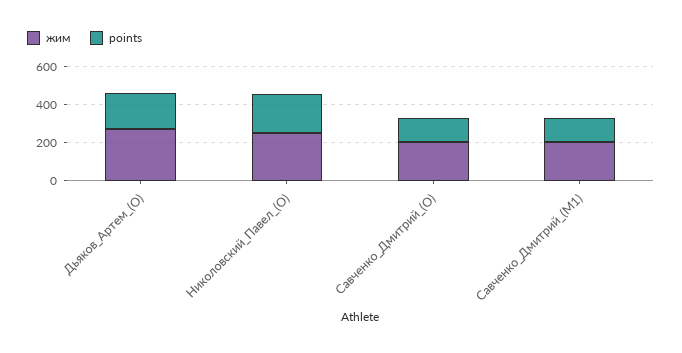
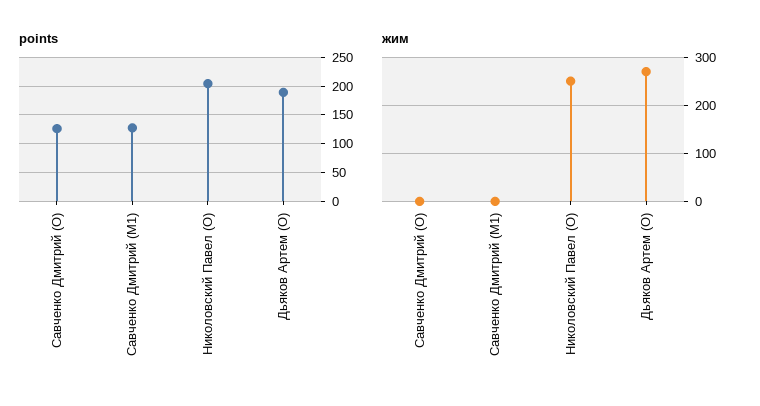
  {
    "жим": {
      "Дьяков_Артем_(O)": 280,
      "Николовский_Павел_(O)": 260,
-     "Савченко_Дмитрий_(O)": 200,
+     "Савченко_Дмитрий_(O)": 0,
-     "Савченко_Дмитрий_(M1)": 200
+     "Савченко_Дмитрий_(M1)": 0
    },
    "points": {
      "Дьяков_Артем_(O)": 200,
      "Николовский_Павел_(O)": 200,
      "Савченко_Дмитрий_(O)": 125,
      "Савченко_Дмитрий_(M1)": 125
    }
  }

